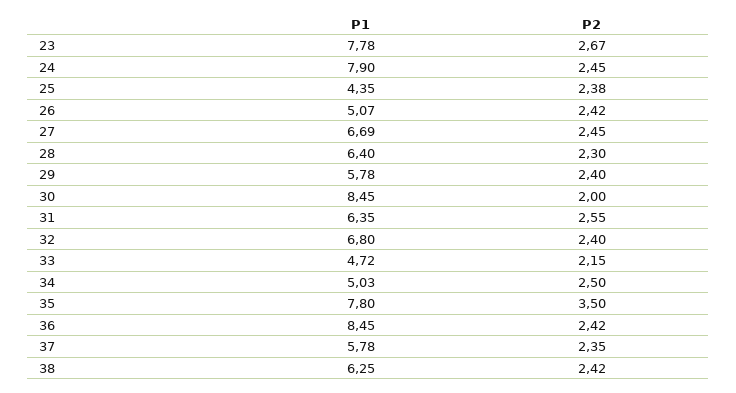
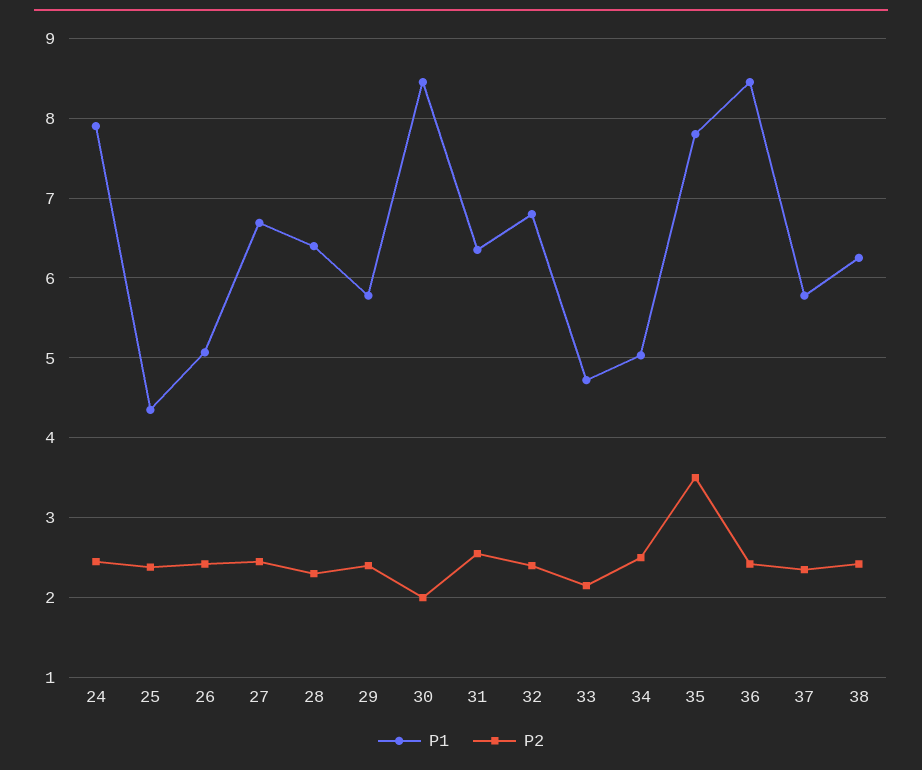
  {
    "P1": {
-     "23": 7.78,
      "24": 7.9,
      "25": 4.35,
      "26": 5.07,
      "27": 6.69,
      "28": 6.4,
      "29": 5.78,
      "30": 8.45,
      "31": 6.35,
      "32": 6.8,
      "33": 4.72,
      "34": 5.03,
      "35": 7.8,
      "36": 8.45,
      "37": 5.78,
      "38": 6.25
    },
    "P2": {
-     "23": 2.67,
      "24": 2.45,
      "25": 2.38,
      "26": 2.42,
      "27": 2.45,
      "28": 2.3,
      "29": 2.4,
      "30": 2,
      "31": 2.55,
      "32": 2.4,
      "33": 2.15,
      "34": 2.5,
      "35": 3.5,
      "36": 2.42,
      "37": 2.35,
      "38": 2.42
    }
  }

